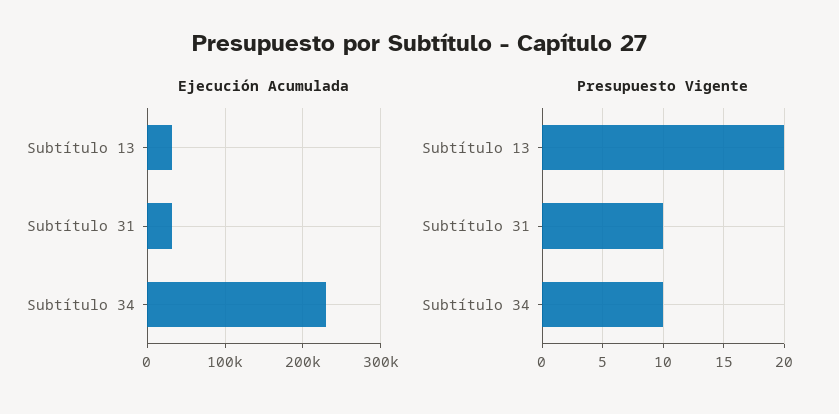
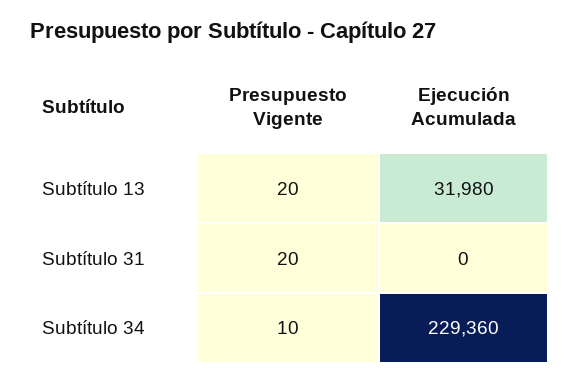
  {
    "Ejecución Acumulada": {
      "Subtítulo 13": 31980,
-     "Subtítulo 31": 30000,
+     "Subtítulo 31": 0,
      "Subtítulo 34": 229360
    },
    "Presupuesto Vigente": {
      "Subtítulo 13": 20,
-     "Subtítulo 31": 10,
+     "Subtítulo 31": 20,
      "Subtítulo 34": 10
    }
  }

